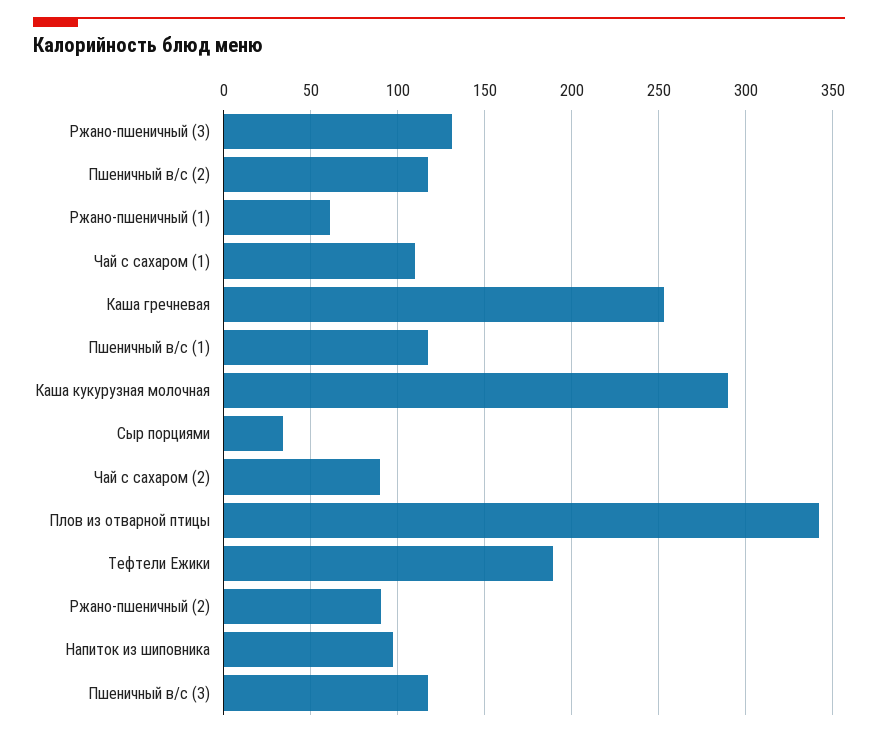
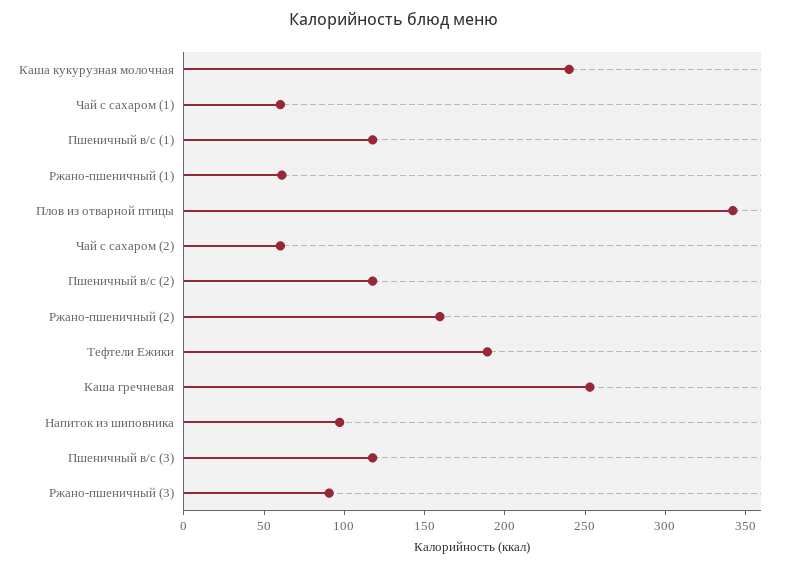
  {
-   "Ржано-пшеничный (3)": 130,
+   "Ржано-пшеничный (3)": 90,
    "Пшеничный в/с (2)": 120,
    "Ржано-пшеничный (1)": 60,
-   "Чай с сахаром (1)": 110,
+   "Чай с сахаром (1)": 60,
    "Каша гречневая": 255,
    "Пшеничный в/с (1)": 120,
-   "Каша кукурузная молочная": 290,
+   "Каша кукурузная молочная": 240,
-   "Сыр порциями": 35,
-   "Чай с сахаром (2)": 90,
+   "Чай с сахаром (2)": 60,
    "Плов из отварной птицы": 340,
    "Тефтели Ежики": 190,
-   "Ржано-пшеничный (2)": 90,
+   "Ржано-пшеничный (2)": 160,
    "Напиток из шиповника": 95,
    "Пшеничный в/с (3)": 120
  }

